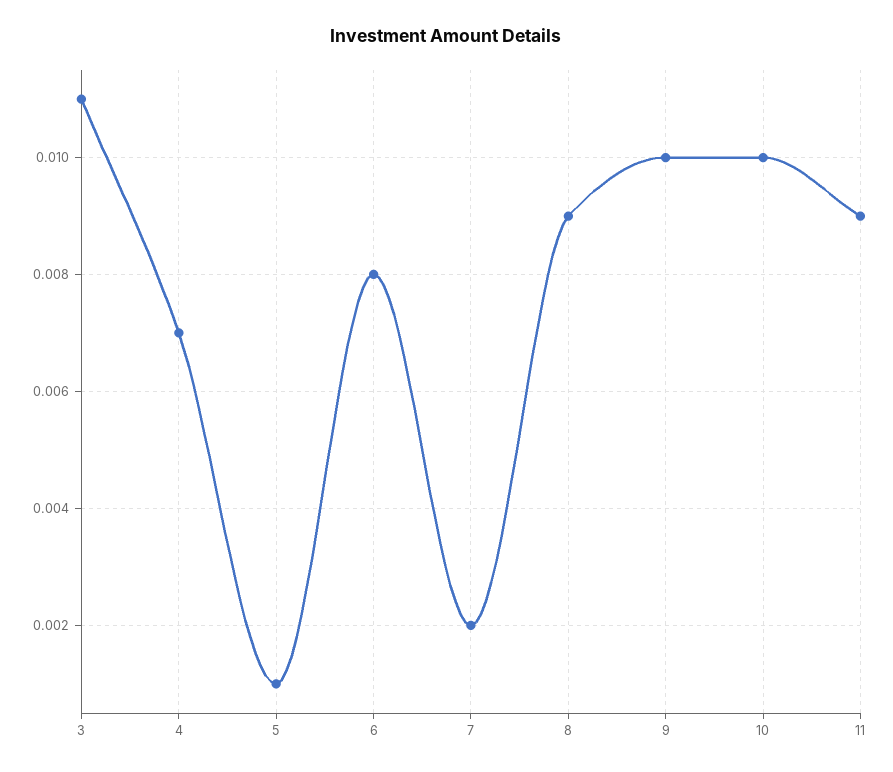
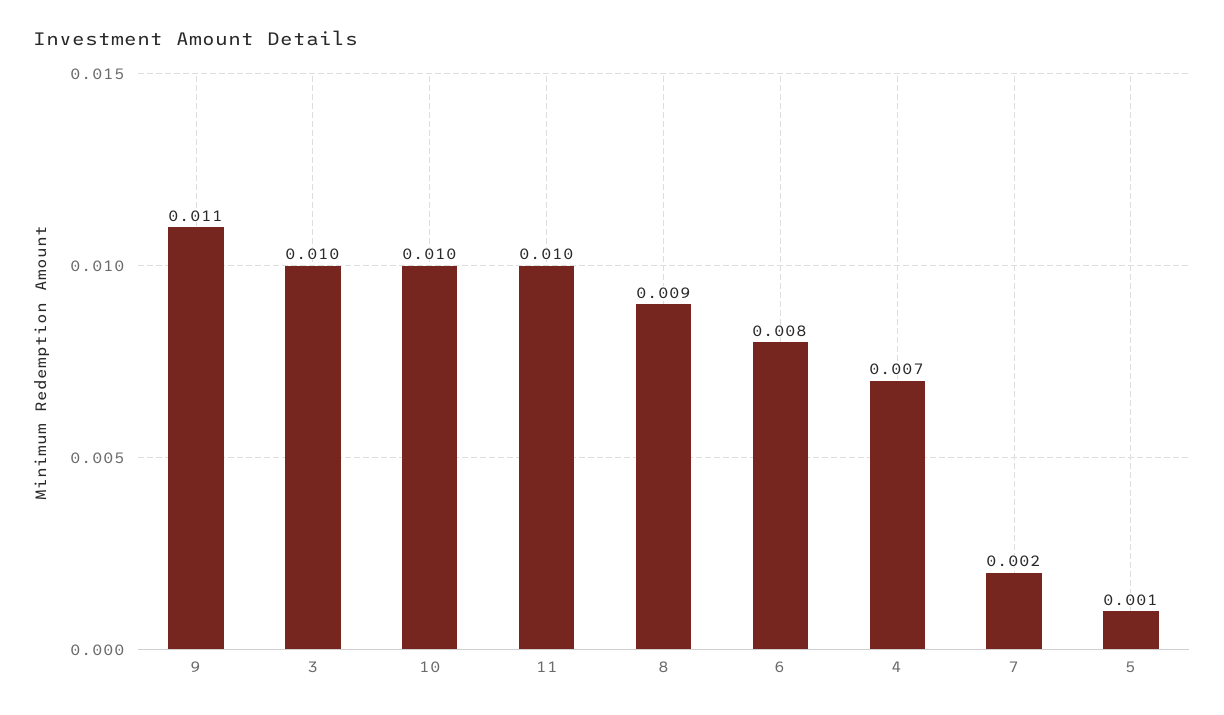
  {
-   "3": 0.011,
+   "3": 0.01,
    "4": 0.007,
    "5": 0.001,
    "6": 0.008,
    "7": 0.002,
    "8": 0.009,
-   "9": 0.01,
+   "9": 0.011,
    "10": 0.01,
-   "11": 0.009
+   "11": 0.01
  }

